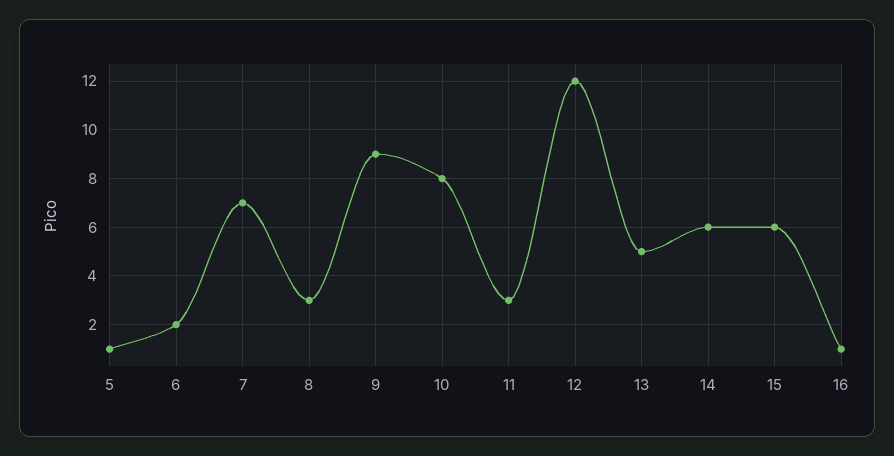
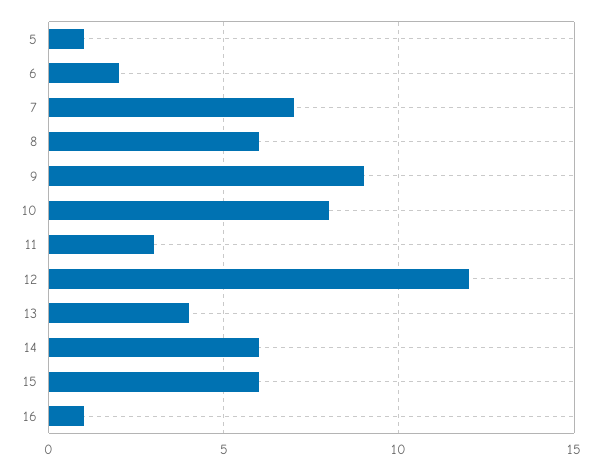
  {
    "5": 1,
    "6": 2,
    "7": 7,
-   "8": 3,
+   "8": 6,
    "9": 9,
    "10": 8,
    "11": 3,
    "12": 12,
-   "13": 5,
+   "13": 4,
    "14": 6,
    "15": 6,
    "16": 1
  }

